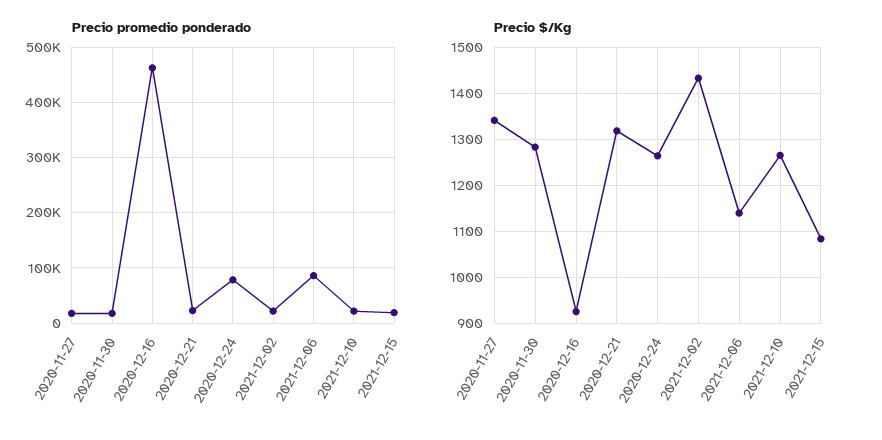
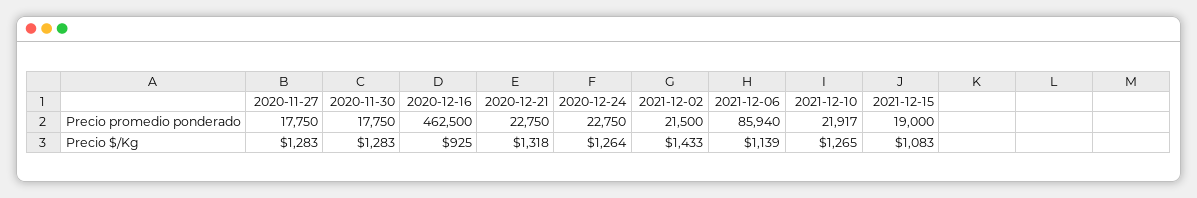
  {
    "Precio promedio ponderado": {
      "2020-11-27": 17750,
      "2020-11-30": 17750,
      "2020-12-16": 462500,
      "2020-12-21": 22750,
-     "2020-12-24": 80000,
+     "2020-12-24": 22750,
      "2021-12-02": 21500,
      "2021-12-06": 85940,
      "2021-12-10": 21917,
      "2021-12-15": 19000
    },
    "Precio $/Kg": {
-     "2020-11-27": 1340,
+     "2020-11-27": 1283,
      "2020-11-30": 1283,
      "2020-12-16": 925,
      "2020-12-21": 1318,
      "2020-12-24": 1264,
      "2021-12-02": 1433,
      "2021-12-06": 1139,
      "2021-12-10": 1265,
      "2021-12-15": 1083
    }
  }

